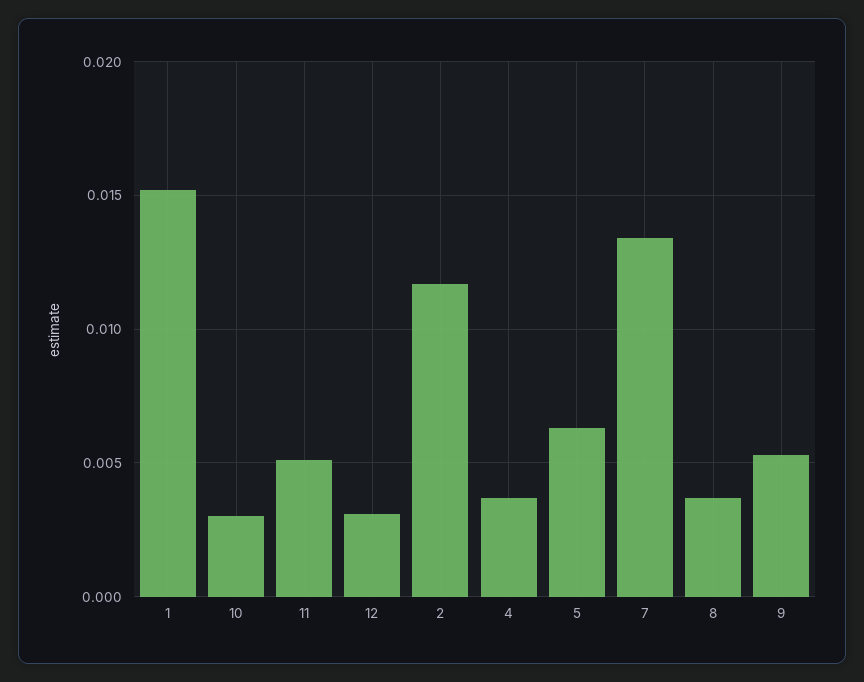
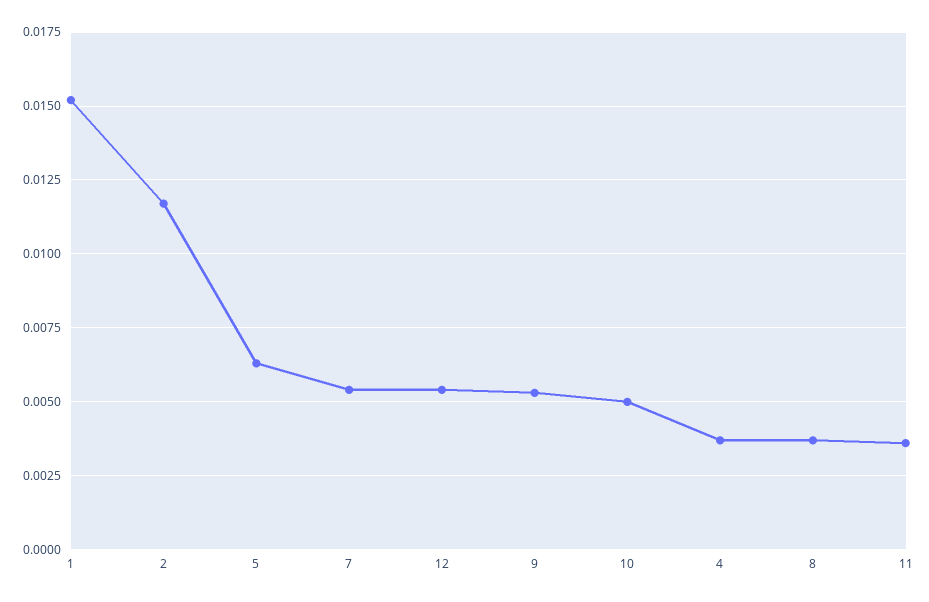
  {
    "1": 0.015,
-   "10": 0.003,
+   "10": 0.005,
-   "11": 0.005,
+   "11": 0.0035,
-   "12": 0.003,
+   "12": 0.0055,
    "2": 0.0115,
    "4": 0.0035,
    "5": 0.0065,
-   "7": 0.0135,
+   "7": 0.0055,
    "8": 0.0035,
    "9": 0.0055
  }

